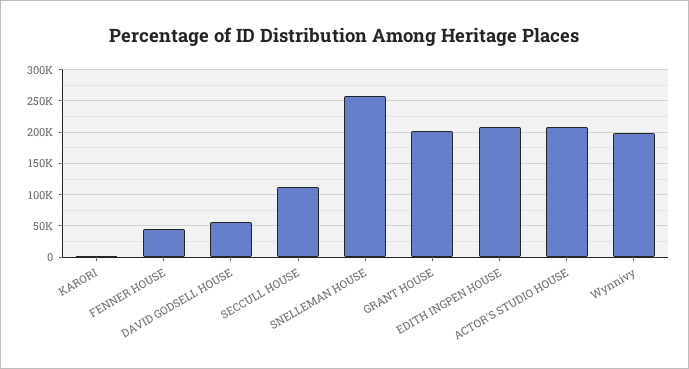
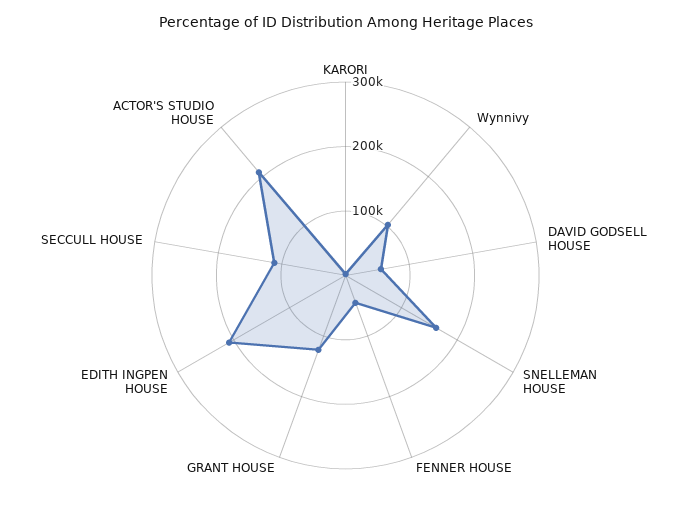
  {
    "KARORI": 0,
    "FENNER HOUSE": 50000,
    "DAVID GODSELL HOUSE": 60000,
    "SECCULL HOUSE": 110000,
-   "SNELLEMAN HOUSE": 260000,
+   "SNELLEMAN HOUSE": 160000,
-   "GRANT HOUSE": 200000,
+   "GRANT HOUSE": 120000,
    "EDITH INGPEN HOUSE": 210000,
    "ACTOR'S STUDIO HOUSE": 210000,
-   "Wynnivy": 200000
+   "Wynnivy": 100000
  }

